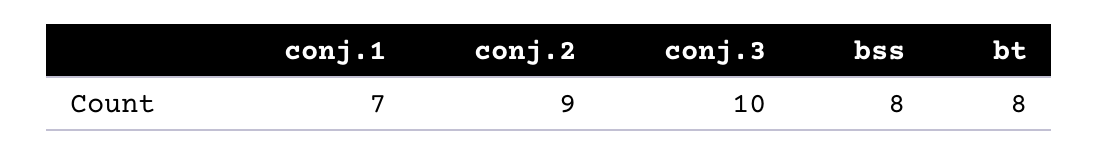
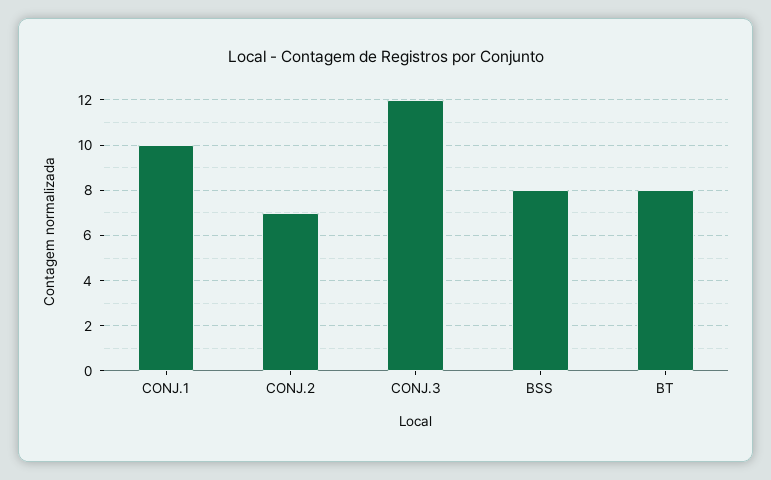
  {
-   "conj.1": 7,
+   "conj.1": 10,
-   "conj.2": 9,
+   "conj.2": 7,
-   "conj.3": 10,
+   "conj.3": 12,
    "bss": 8,
    "bt": 8
  }

